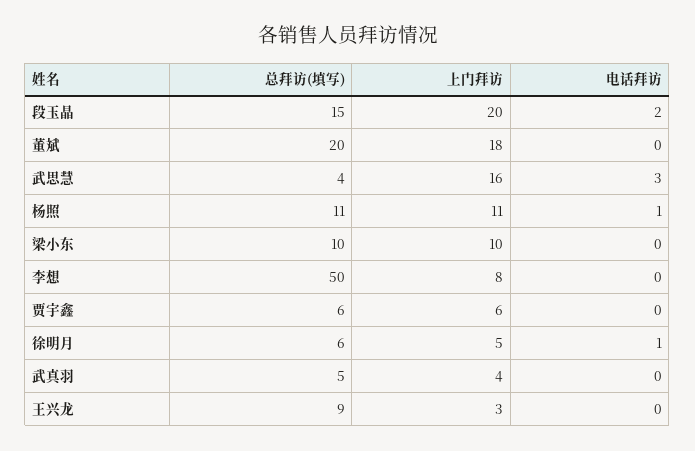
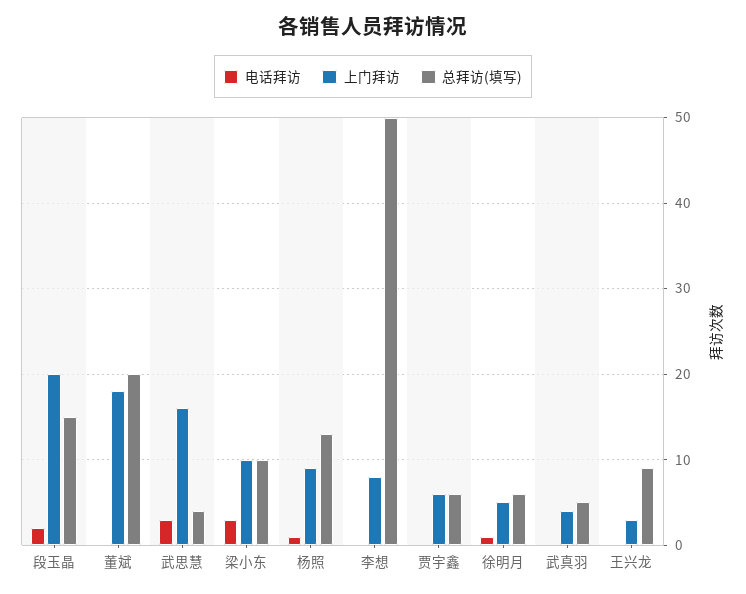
  {
    "总拜访(填写)": {
      "段玉晶": 15,
      "董斌": 20,
      "武思慧": 4,
-     "杨照": 11,
+     "杨照": 13,
      "梁小东": 10,
      "李想": 50,
      "贾宇鑫": 6,
      "徐明月": 6,
      "武真羽": 5,
      "王兴龙": 9
    },
    "上门拜访": {
      "段玉晶": 20,
      "董斌": 18,
      "武思慧": 16,
-     "杨照": 11,
+     "杨照": 9,
      "梁小东": 10,
      "李想": 8,
      "贾宇鑫": 6,
      "徐明月": 5,
      "武真羽": 4,
      "王兴龙": 3
    },
    "电话拜访": {
      "段玉晶": 2,
      "董斌": 0,
      "武思慧": 3,
      "杨照": 1,
-     "梁小东": 0,
+     "梁小东": 3,
      "李想": 0,
      "贾宇鑫": 0,
      "徐明月": 1,
      "武真羽": 0,
      "王兴龙": 0
    }
  }

